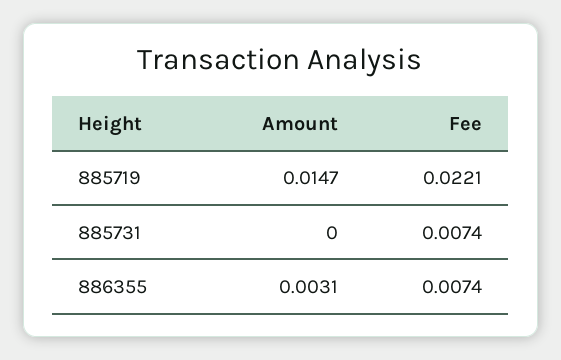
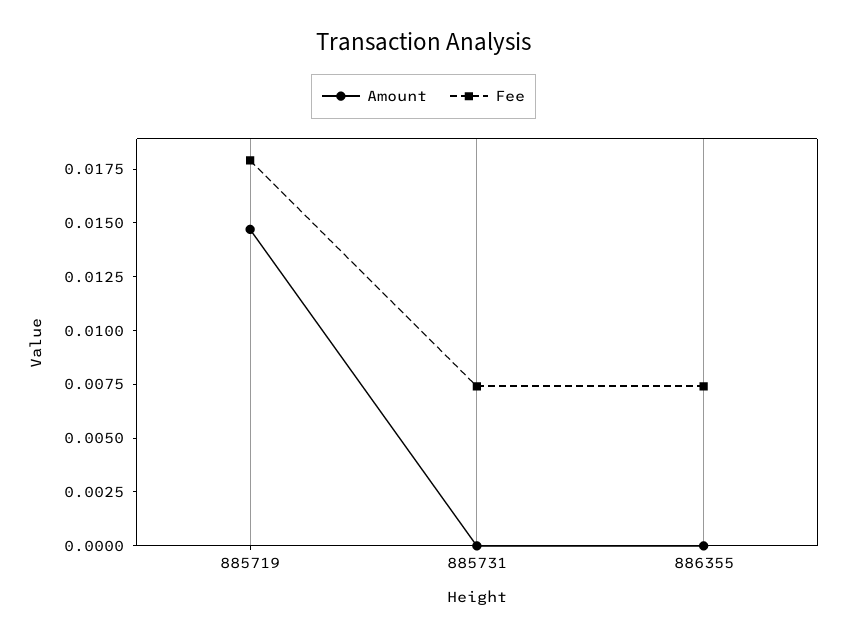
  {
    "Amount": {
      "885719": 0.0147,
      "885731": 0,
-     "886355": 0.0031
+     "886355": 0
    },
    "Fee": {
-     "885719": 0.0221,
+     "885719": 0.018,
      "885731": 0.0074,
      "886355": 0.0074
    }
  }

